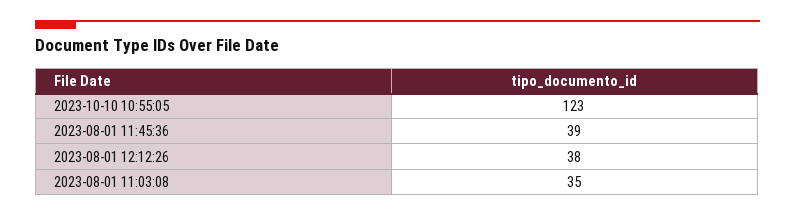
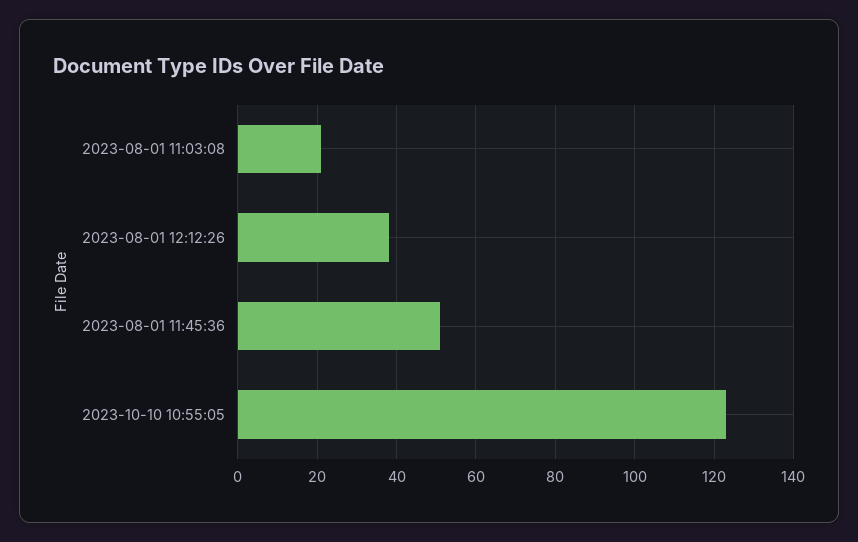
  {
    "2023-10-10 10:55:05": 123,
-   "2023-08-01 11:45:36": 39,
+   "2023-08-01 11:45:36": 50,
    "2023-08-01 12:12:26": 38,
-   "2023-08-01 11:03:08": 35
+   "2023-08-01 11:03:08": 20
  }

